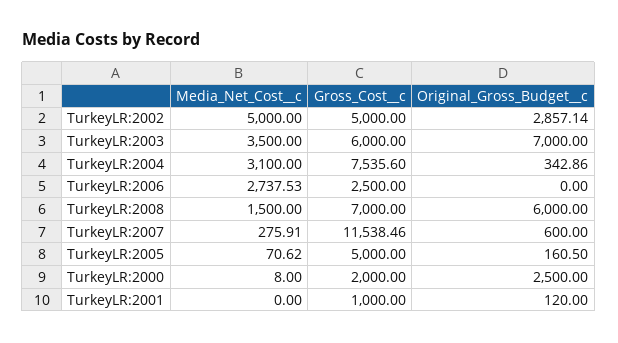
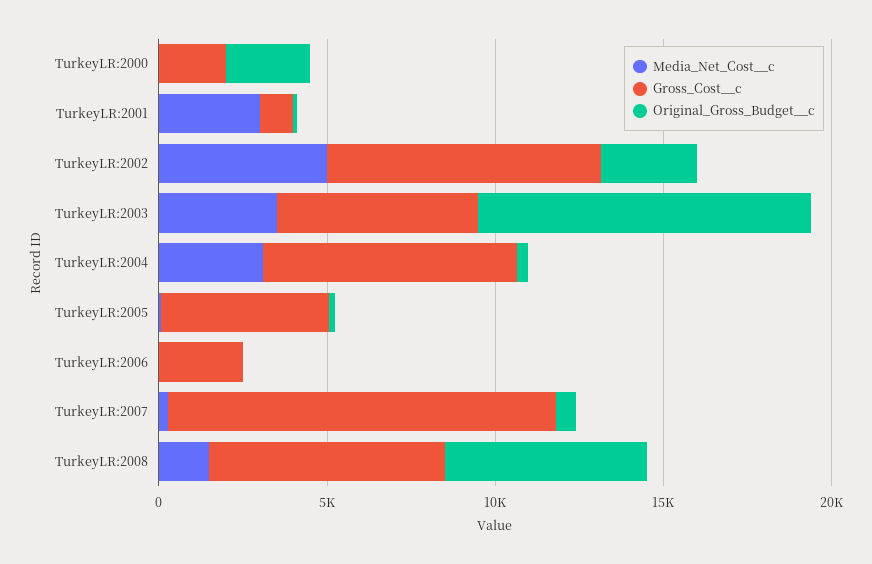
  {
    "Media_Net_Cost__c": {
      "TurkeyLR:2002": 5000,
      "TurkeyLR:2003": 3500,
      "TurkeyLR:2004": 3100,
-     "TurkeyLR:2006": 2737.53,
+     "TurkeyLR:2006": 0,
      "TurkeyLR:2008": 1500,
      "TurkeyLR:2007": 275.91,
      "TurkeyLR:2005": 70.62,
      "TurkeyLR:2000": 8,
-     "TurkeyLR:2001": 0
+     "TurkeyLR:2001": 3000
    },
    "Gross_Cost__c": {
-     "TurkeyLR:2002": 5000,
+     "TurkeyLR:2002": 8000,
      "TurkeyLR:2003": 6000,
      "TurkeyLR:2004": 7535.6,
      "TurkeyLR:2006": 2500,
      "TurkeyLR:2008": 7000,
      "TurkeyLR:2007": 11538.46,
      "TurkeyLR:2005": 5000,
      "TurkeyLR:2000": 2000,
      "TurkeyLR:2001": 1000
    },
    "Original_Gross_Budget__c": {
      "TurkeyLR:2002": 2857.14,
-     "TurkeyLR:2003": 7000,
+     "TurkeyLR:2003": 10000,
      "TurkeyLR:2004": 342.86,
      "TurkeyLR:2006": 0,
      "TurkeyLR:2008": 6000,
      "TurkeyLR:2007": 600,
      "TurkeyLR:2005": 160.5,
      "TurkeyLR:2000": 2500,
      "TurkeyLR:2001": 120
    }
  }

